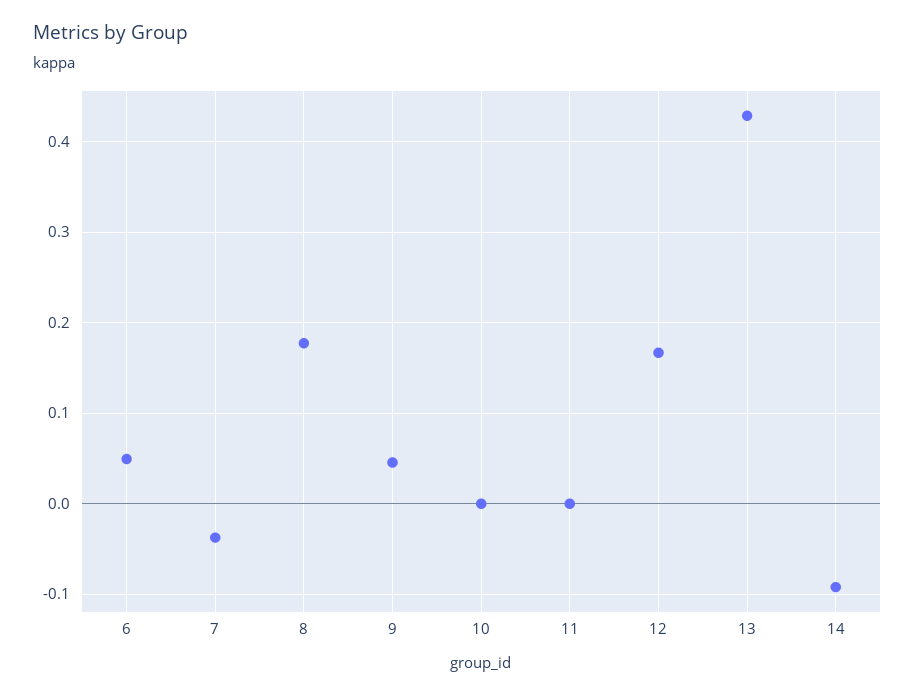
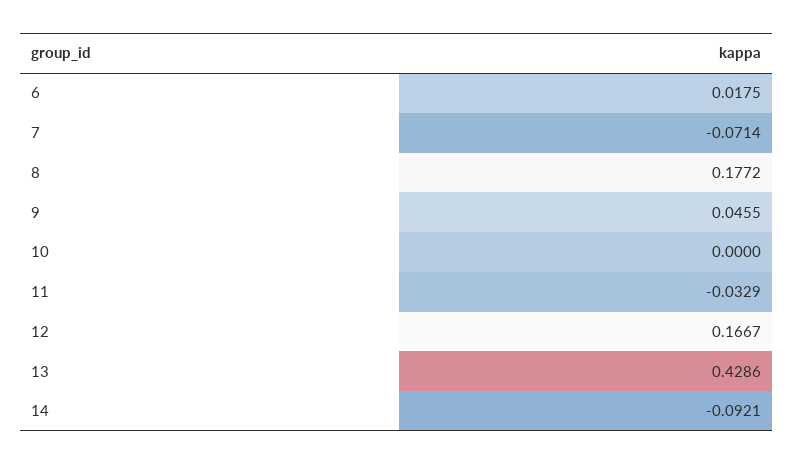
  {
-   "6": 0.05,
+   "6": 0.0175,
-   "7": -0.04,
+   "7": -0.0714,
    "8": 0.1772,
    "9": 0.0455,
    "10": 0,
-   "11": 0,
+   "11": -0.0329,
    "12": 0.1667,
    "13": 0.4286,
    "14": -0.0921
  }

